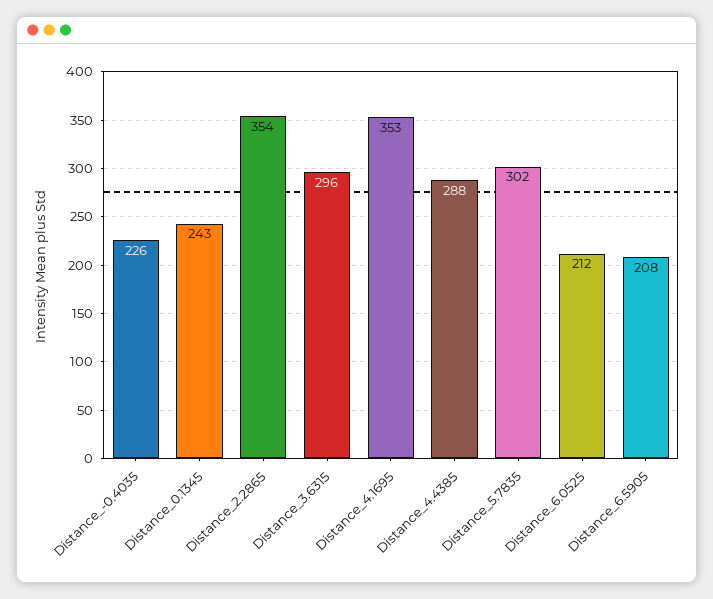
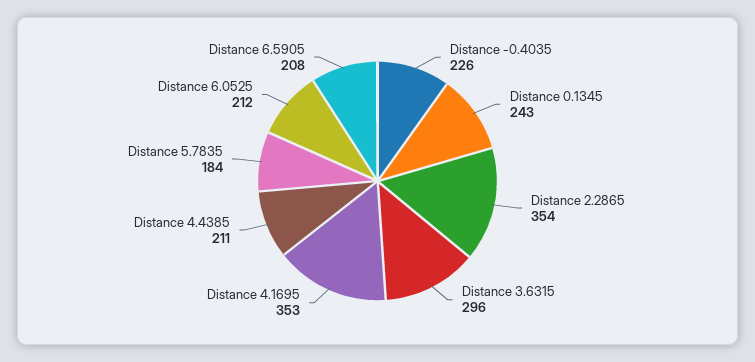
  {
    "Distance_-0.4035": 226,
    "Distance_0.1345": 243,
    "Distance_2.2865": 354,
    "Distance_3.6315": 296,
    "Distance_4.1695": 353,
-   "Distance_4.4385": 288,
+   "Distance_4.4385": 211,
-   "Distance_5.7835": 302,
+   "Distance_5.7835": 184,
    "Distance_6.0525": 212,
    "Distance_6.5905": 208
  }

